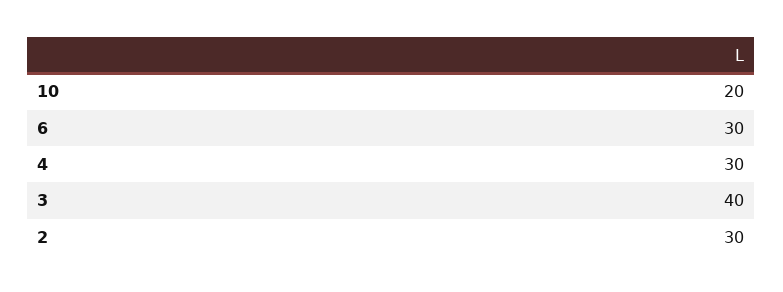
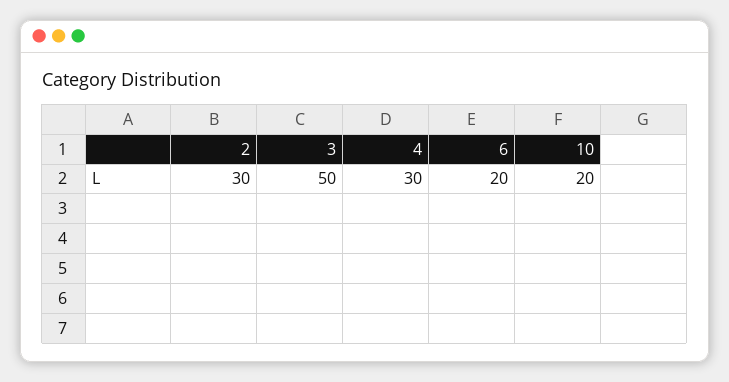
  {
    "10": 20,
-   "6": 30,
+   "6": 20,
    "4": 30,
-   "3": 40,
+   "3": 50,
    "2": 30
  }

